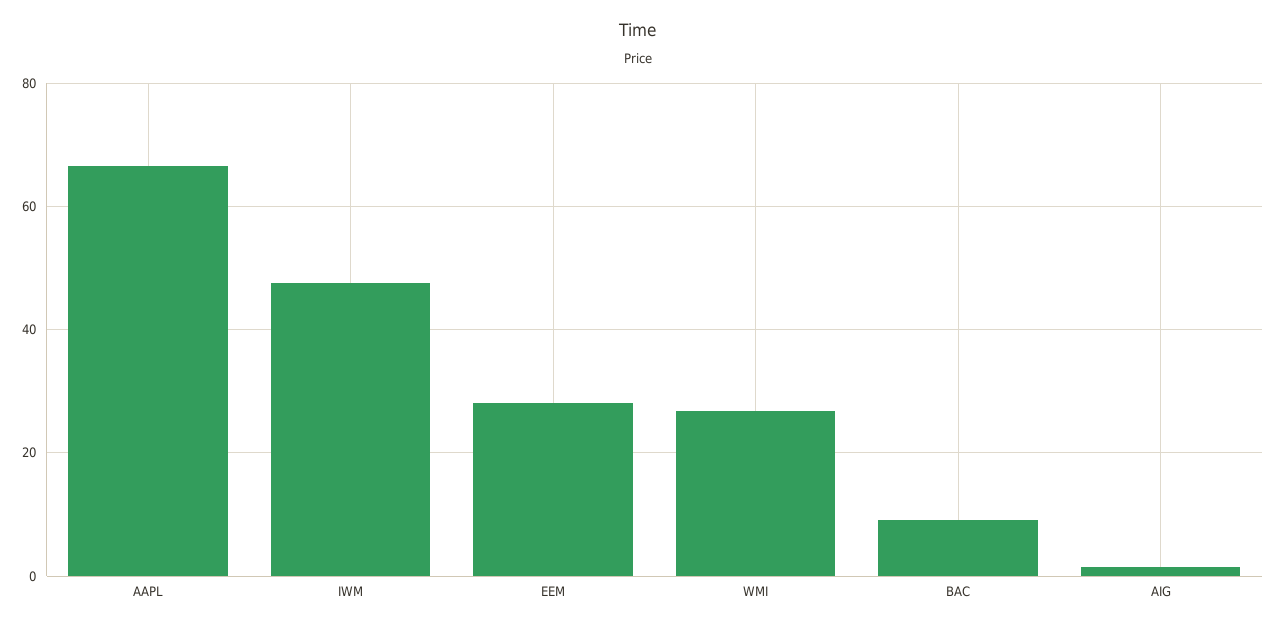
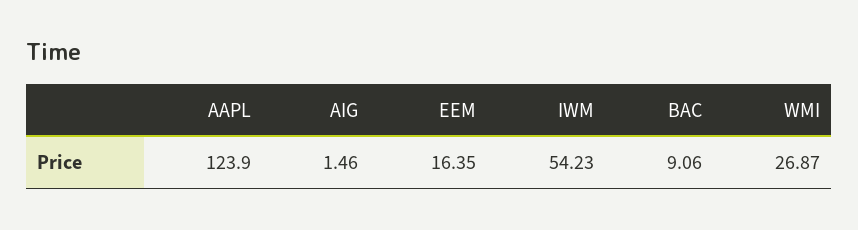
  {
-   "AAPL": 66,
+   "AAPL": 123.9,
-   "IWM": 48,
+   "IWM": 54.23,
-   "EEM": 28,
+   "EEM": 16.35,
    "WMI": 26.87,
    "BAC": 9.06,
    "AIG": 1.46
  }

